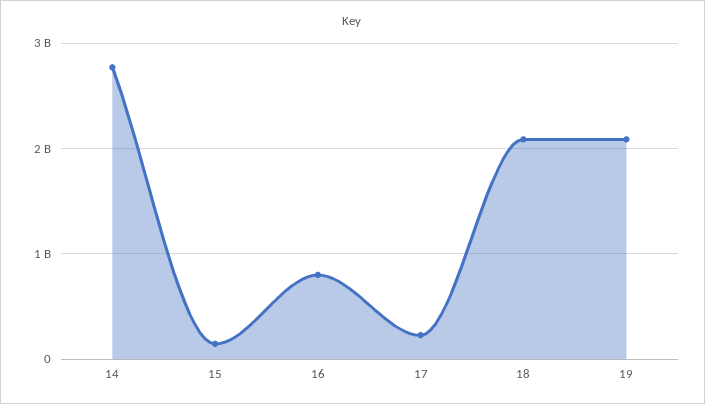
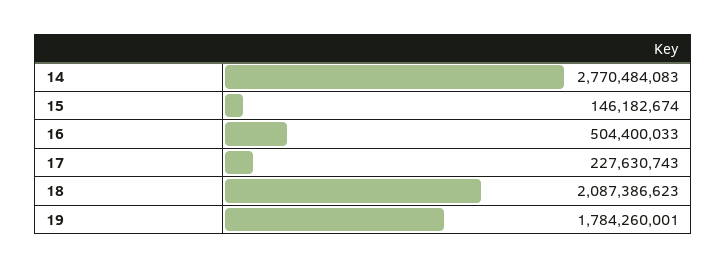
  {
    "14": 2770484083,
    "15": 146182674,
-   "16": 800000000,
+   "16": 504400033,
    "17": 227630743,
    "18": 2087386623,
-   "19": 2100000000
+   "19": 1784260001
  }

